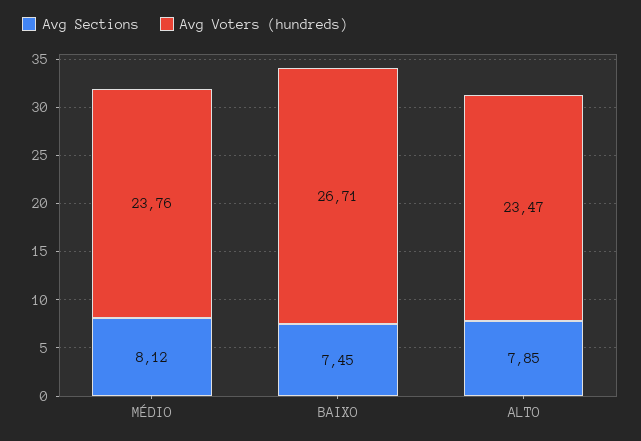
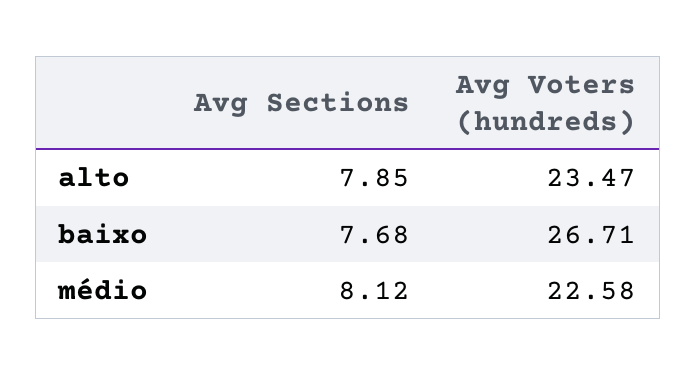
  {
    "Avg Sections": {
      "MÉDIO": 8.12,
-     "BAIXO": 7.45,
+     "BAIXO": 7.68,
      "ALTO": 7.85
    },
    "Avg Voters (hundreds)": {
-     "MÉDIO": 23.76,
+     "MÉDIO": 22.58,
      "BAIXO": 26.71,
      "ALTO": 23.47
    }
  }

